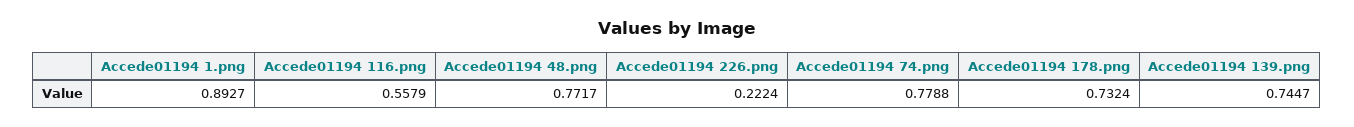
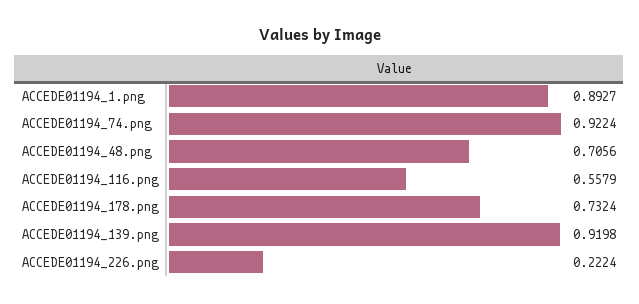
  {
    "Accede01194 1.png": 0.8927,
    "Accede01194 116.png": 0.5579,
-   "Accede01194 48.png": 0.7717,
+   "Accede01194 48.png": 0.7056,
    "Accede01194 226.png": 0.2224,
-   "Accede01194 74.png": 0.7788,
+   "Accede01194 74.png": 0.9224,
    "Accede01194 178.png": 0.7324,
-   "Accede01194 139.png": 0.7447
+   "Accede01194 139.png": 0.9198
  }

